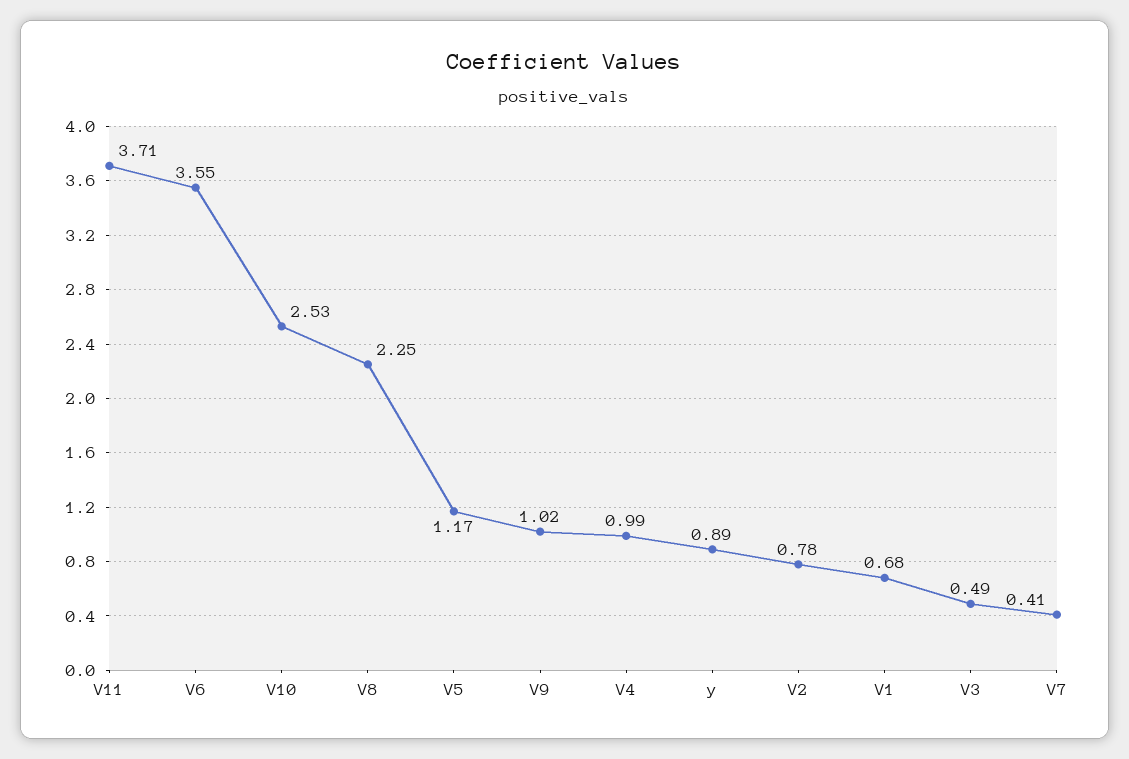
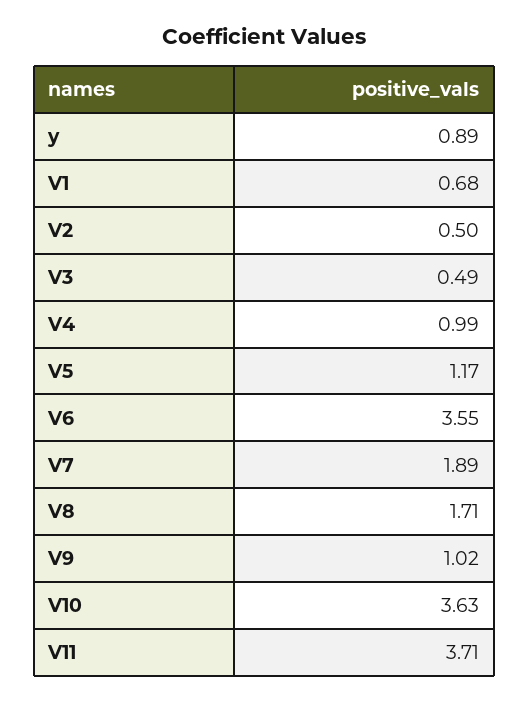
  {
    "V11": 3.71,
    "V6": 3.55,
-   "V10": 2.53,
+   "V10": 3.63,
-   "V8": 2.25,
+   "V8": 1.71,
    "V5": 1.17,
    "V9": 1.02,
    "V4": 0.99,
    "y": 0.89,
-   "V2": 0.78,
+   "V2": 0.5,
    "V1": 0.68,
    "V3": 0.49,
-   "V7": 0.41
+   "V7": 1.89
  }

